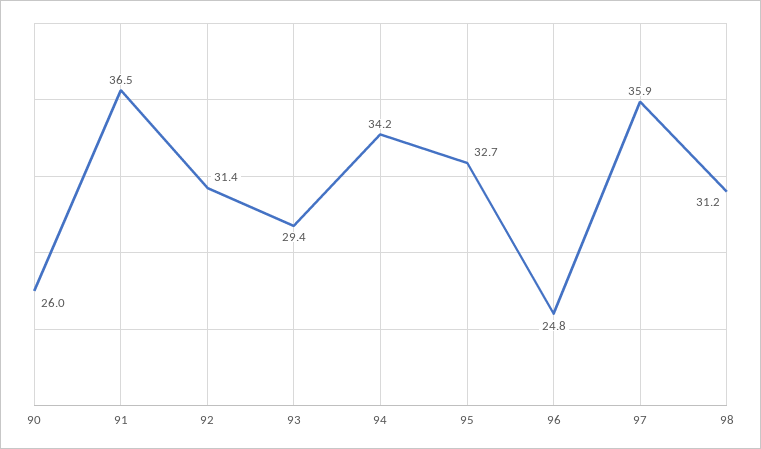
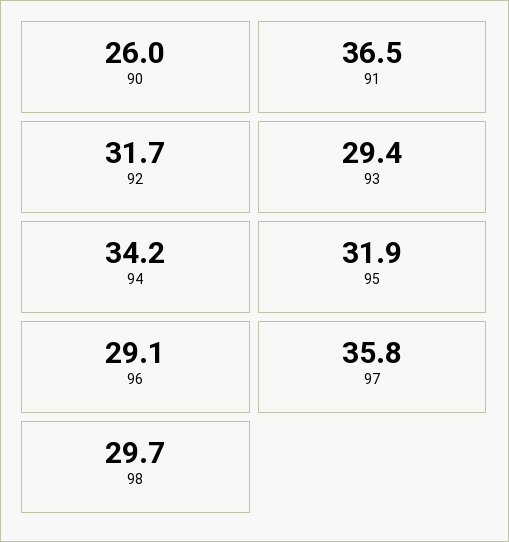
  {
    "90": 26,
    "91": 36.5,
-   "92": 31.4,
+   "92": 31.7,
    "93": 29.4,
    "94": 34.2,
-   "95": 32.7,
+   "95": 31.9,
-   "96": 24.8,
+   "96": 29.1,
-   "97": 35.9,
+   "97": 35.8,
-   "98": 31.2
+   "98": 29.7
  }

